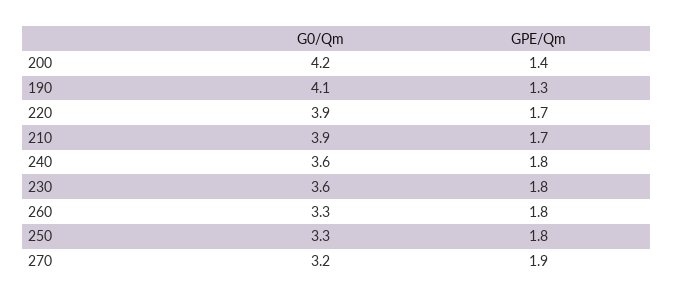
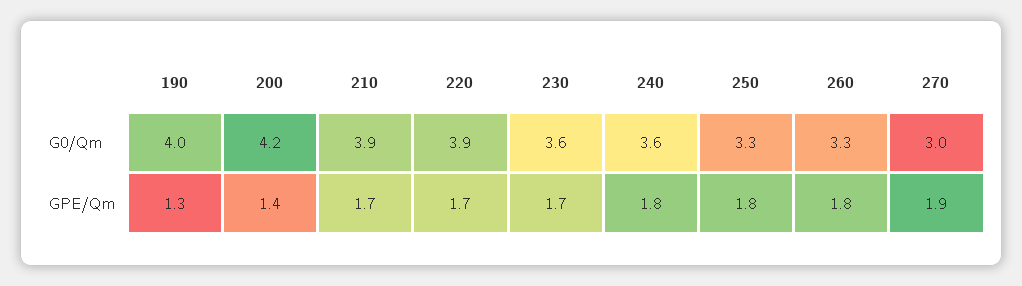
  {
    "G0/Qm": {
      "200": 4.2,
-     "190": 4.1,
+     "190": 4,
      "220": 3.9,
      "210": 3.9,
      "240": 3.6,
      "230": 3.6,
      "260": 3.3,
      "250": 3.3,
-     "270": 3.2
+     "270": 3
    },
    "GPE/Qm": {
      "200": 1.4,
      "190": 1.3,
      "220": 1.7,
      "210": 1.7,
      "240": 1.8,
-     "230": 1.8,
+     "230": 1.7,
      "260": 1.8,
      "250": 1.8,
      "270": 1.9
    }
  }

